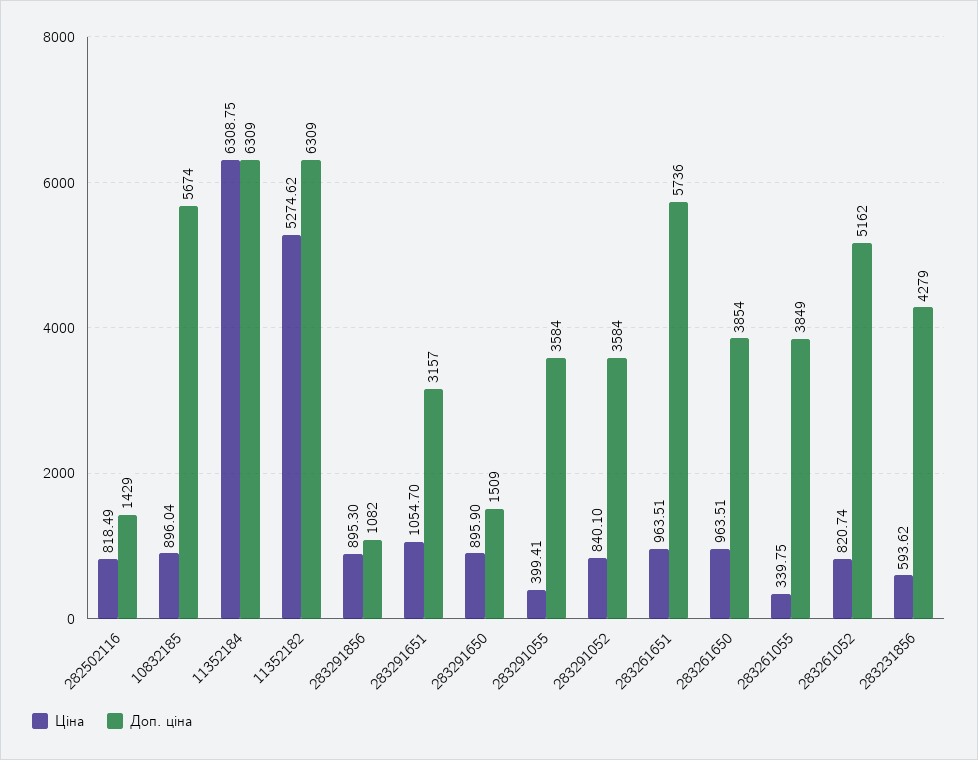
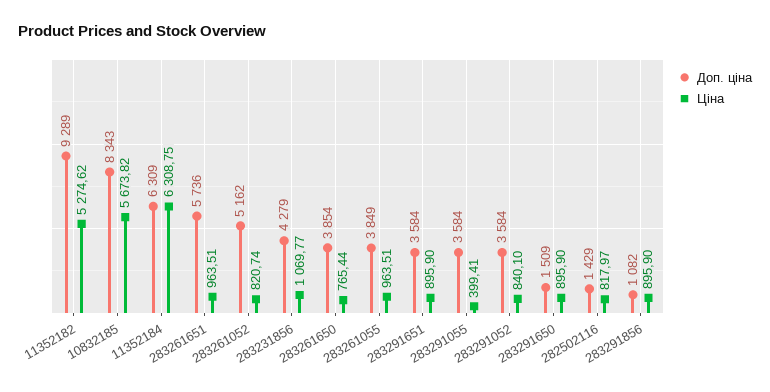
  {
    "Ціна": {
-     "282502116": 818.49,
+     "282502116": 817.97,
-     "10832185": 896.04,
+     "10832185": 5673.82,
      "11352184": 6308.75,
      "11352182": 5274.62,
-     "283291856": 895.3,
+     "283291856": 895.9,
-     "283291651": 1054.7,
+     "283291651": 895.9,
      "283291650": 895.9,
      "283291055": 399.41,
      "283291052": 840.1,
      "283261651": 963.51,
-     "283261650": 963.51,
+     "283261650": 765.44,
-     "283261055": 339.75,
+     "283261055": 963.51,
      "283261052": 820.74,
-     "283231856": 593.62
+     "283231856": 1069.77
    },
    "Доп. ціна": {
      "282502116": 1429,
-     "10832185": 5674,
+     "10832185": 8343,
      "11352184": 6309,
-     "11352182": 6309,
+     "11352182": 9289,
      "283291856": 1082,
-     "283291651": 3157,
+     "283291651": 3584,
      "283291650": 1509,
      "283291055": 3584,
      "283291052": 3584,
      "283261651": 5736,
      "283261650": 3854,
      "283261055": 3849,
      "283261052": 5162,
      "283231856": 4279
    }
  }

